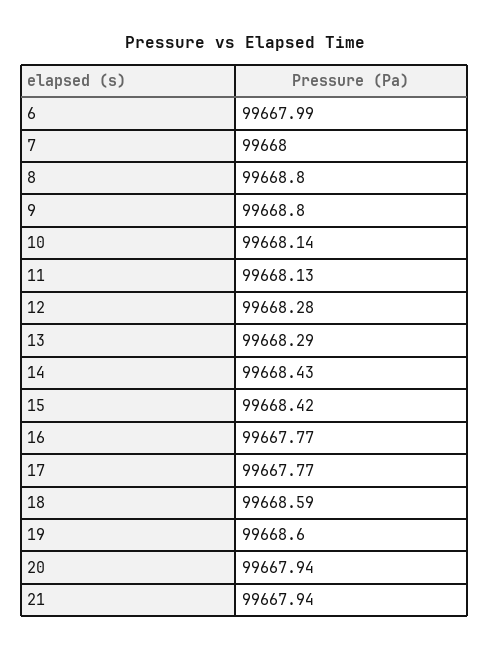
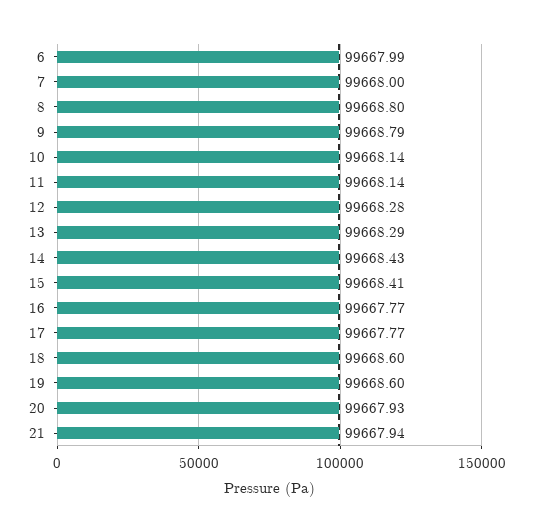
  {
    "6": 99667.99,
    "7": 99668,
    "8": 99668.8,
-   "9": 99668.8,
+   "9": 99668.79,
    "10": 99668.14,
-   "11": 99668.13,
+   "11": 99668.14,
    "12": 99668.28,
    "13": 99668.29,
    "14": 99668.43,
-   "15": 99668.42,
+   "15": 99668.41,
    "16": 99667.77,
    "17": 99667.77,
-   "18": 99668.59,
+   "18": 99668.6,
    "19": 99668.6,
-   "20": 99667.94,
+   "20": 99667.93,
    "21": 99667.94
  }

